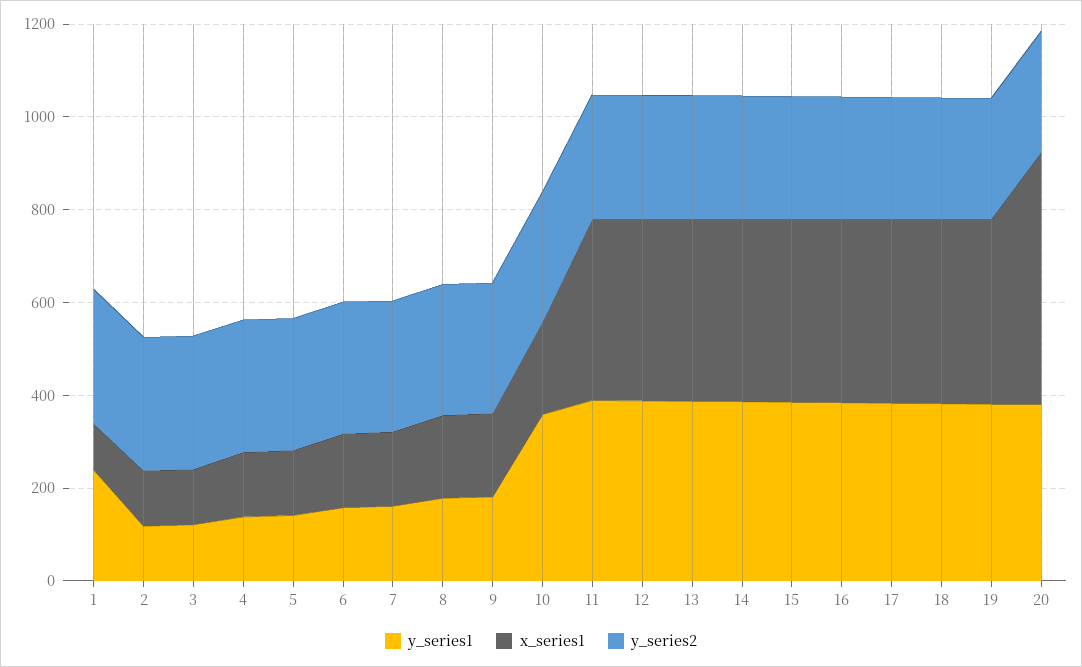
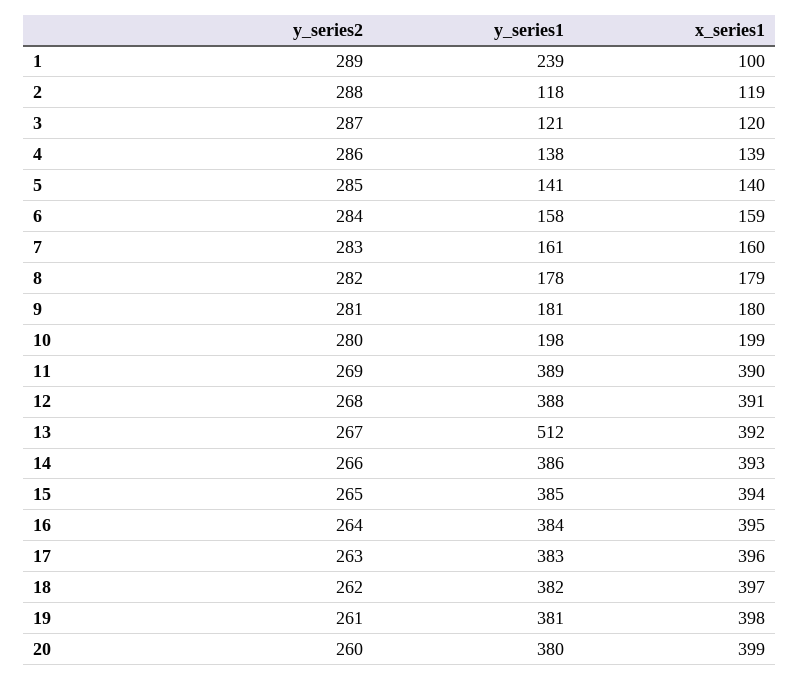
  {
    "y_series1": {
      "1": 239,
      "2": 118,
      "3": 121,
      "4": 138,
      "5": 141,
      "6": 158,
      "7": 161,
      "8": 178,
      "9": 181,
-     "10": 350,
+     "10": 198,
      "11": 389,
      "12": 388,
-     "13": 400,
+     "13": 512,
      "14": 386,
      "15": 385,
      "16": 384,
      "17": 383,
      "18": 382,
      "19": 381,
      "20": 380
    },
    "x_series1": {
      "1": 100,
      "2": 119,
      "3": 120,
      "4": 139,
      "5": 140,
      "6": 159,
      "7": 160,
      "8": 179,
      "9": 180,
      "10": 199,
      "11": 390,
      "12": 391,
      "13": 392,
      "14": 393,
      "15": 394,
      "16": 395,
      "17": 396,
      "18": 397,
      "19": 398,
-     "20": 550
+     "20": 399
    },
    "y_series2": {
      "1": 289,
      "2": 288,
      "3": 287,
      "4": 286,
      "5": 285,
      "6": 284,
      "7": 283,
      "8": 282,
      "9": 281,
      "10": 280,
      "11": 269,
      "12": 268,
      "13": 267,
      "14": 266,
      "15": 265,
      "16": 264,
      "17": 263,
      "18": 262,
      "19": 261,
      "20": 260
    }
  }

